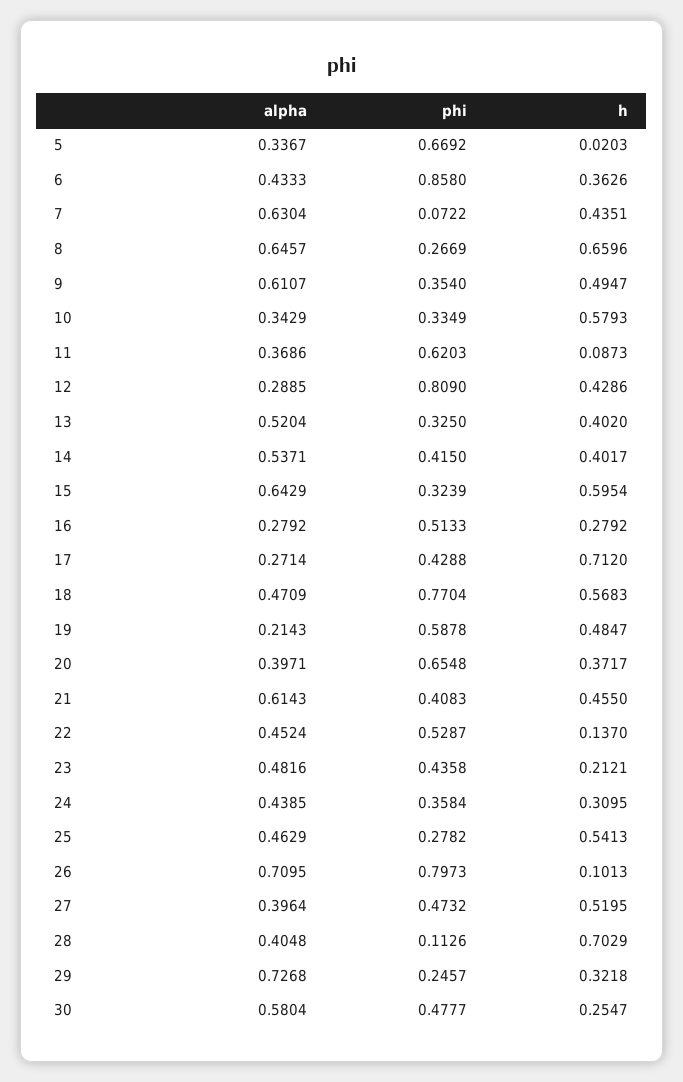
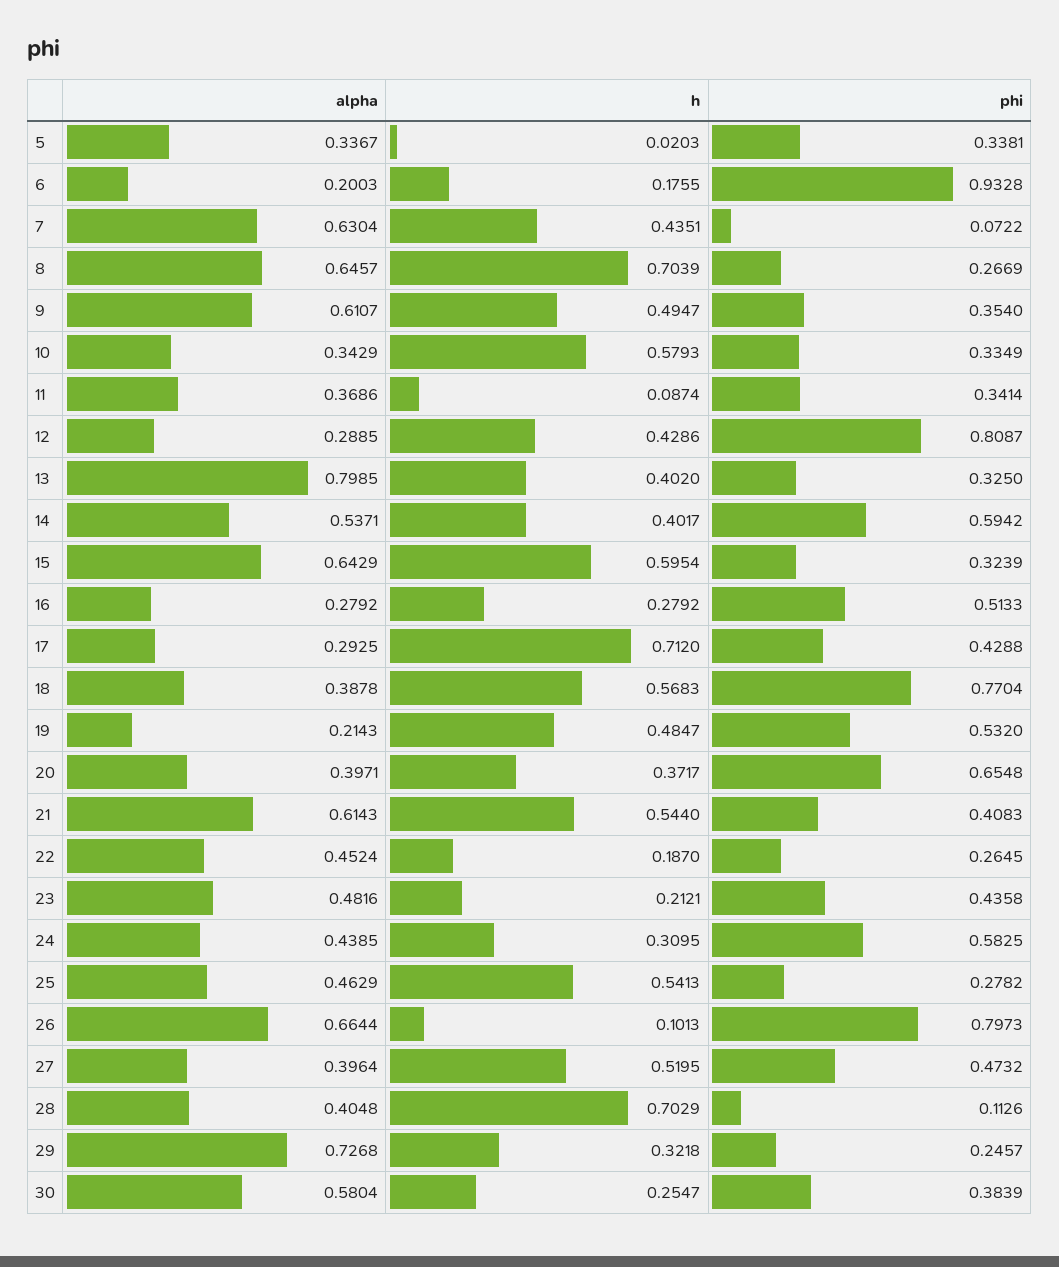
  {
    "alpha": {
      "5": 0.3367,
-     "6": 0.4333,
+     "6": 0.2003,
      "7": 0.6304,
      "8": 0.6457,
      "9": 0.6107,
      "10": 0.3429,
      "11": 0.3686,
      "12": 0.2885,
-     "13": 0.5204,
+     "13": 0.7985,
      "14": 0.5371,
      "15": 0.6429,
      "16": 0.2792,
-     "17": 0.2714,
+     "17": 0.2925,
-     "18": 0.4709,
+     "18": 0.3878,
      "19": 0.2143,
      "20": 0.3971,
      "21": 0.6143,
      "22": 0.4524,
      "23": 0.4816,
      "24": 0.4385,
      "25": 0.4629,
-     "26": 0.7095,
+     "26": 0.6644,
      "27": 0.3964,
      "28": 0.4048,
      "29": 0.7268,
      "30": 0.5804
    },
    "phi": {
-     "5": 0.6692,
+     "5": 0.3381,
-     "6": 0.858,
+     "6": 0.9328,
      "7": 0.0722,
      "8": 0.2669,
      "9": 0.354,
      "10": 0.3349,
-     "11": 0.6203,
+     "11": 0.3414,
-     "12": 0.809,
+     "12": 0.8087,
      "13": 0.325,
-     "14": 0.415,
+     "14": 0.5942,
      "15": 0.3239,
      "16": 0.5133,
      "17": 0.4288,
      "18": 0.7704,
-     "19": 0.5878,
+     "19": 0.532,
      "20": 0.6548,
      "21": 0.4083,
-     "22": 0.5287,
+     "22": 0.2645,
      "23": 0.4358,
-     "24": 0.3584,
+     "24": 0.5825,
      "25": 0.2782,
      "26": 0.7973,
      "27": 0.4732,
      "28": 0.1126,
      "29": 0.2457,
-     "30": 0.4777
+     "30": 0.3839
    },
    "h": {
      "5": 0.0203,
-     "6": 0.3626,
+     "6": 0.1755,
      "7": 0.4351,
-     "8": 0.6596,
+     "8": 0.7039,
      "9": 0.4947,
      "10": 0.5793,
-     "11": 0.0873,
+     "11": 0.0874,
      "12": 0.4286,
      "13": 0.402,
      "14": 0.4017,
      "15": 0.5954,
      "16": 0.2792,
      "17": 0.712,
      "18": 0.5683,
      "19": 0.4847,
      "20": 0.3717,
-     "21": 0.455,
+     "21": 0.544,
-     "22": 0.137,
+     "22": 0.187,
      "23": 0.2121,
      "24": 0.3095,
      "25": 0.5413,
      "26": 0.1013,
      "27": 0.5195,
      "28": 0.7029,
      "29": 0.3218,
      "30": 0.2547
    }
  }

